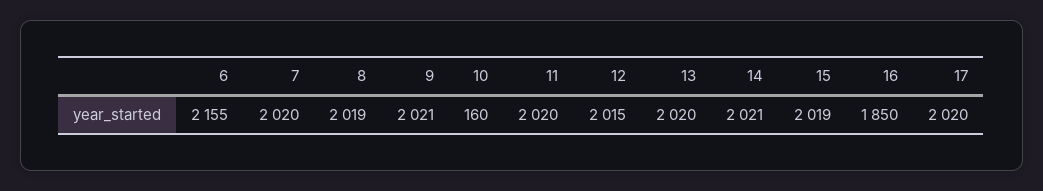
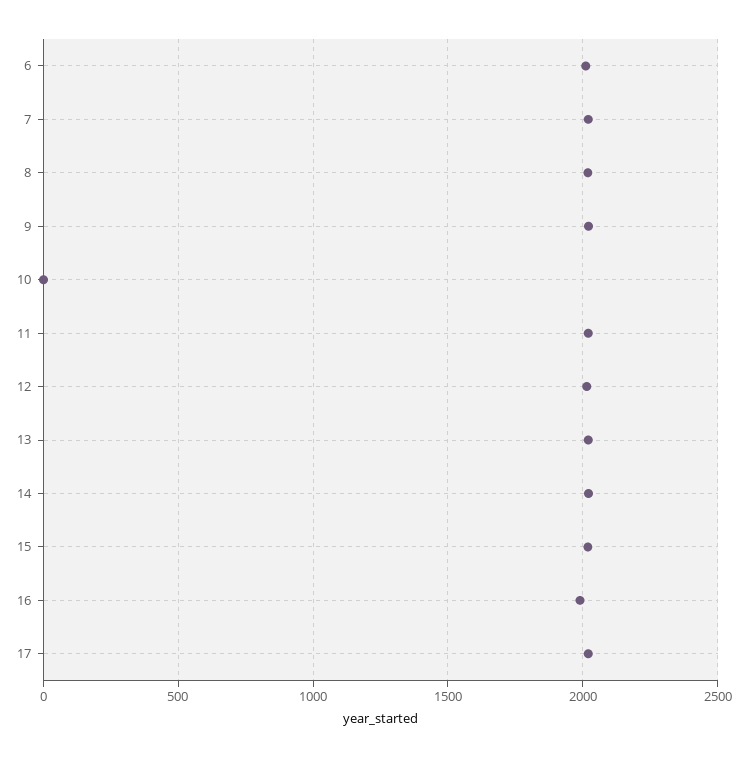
  {
-   "6": 2155,
+   "6": 2000,
    "7": 2020,
    "8": 2019,
    "9": 2021,
-   "10": 160,
+   "10": 0,
    "11": 2020,
    "12": 2015,
    "13": 2020,
    "14": 2021,
    "15": 2019,
-   "16": 1850,
+   "16": 2000,
    "17": 2020
  }

